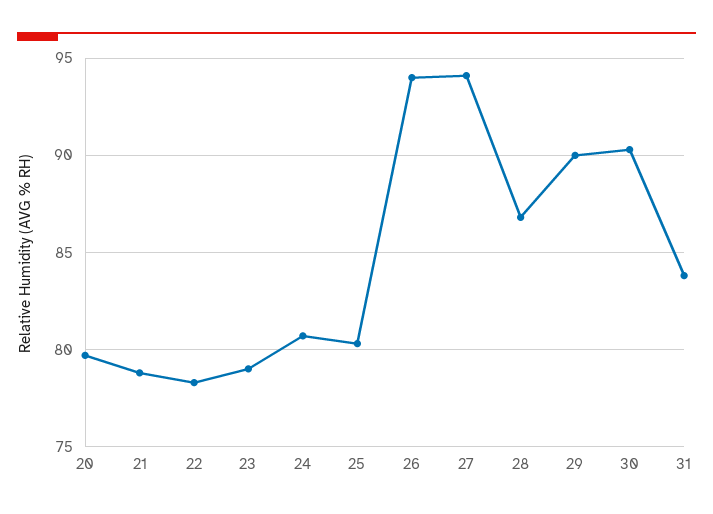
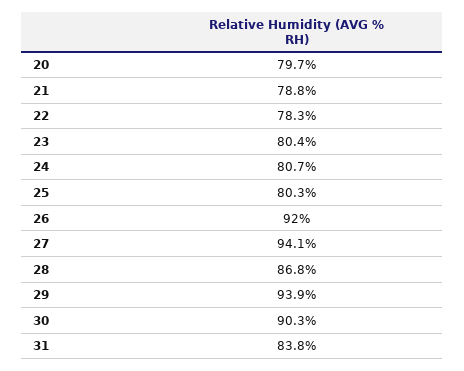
  {
    "20": 79.7,
    "21": 78.8,
    "22": 78.3,
-   "23": 79,
+   "23": 80.4,
    "24": 80.7,
    "25": 80.3,
-   "26": 94,
+   "26": 92,
    "27": 94.1,
    "28": 86.8,
-   "29": 90,
+   "29": 93.9,
    "30": 90.3,
    "31": 83.8
  }

